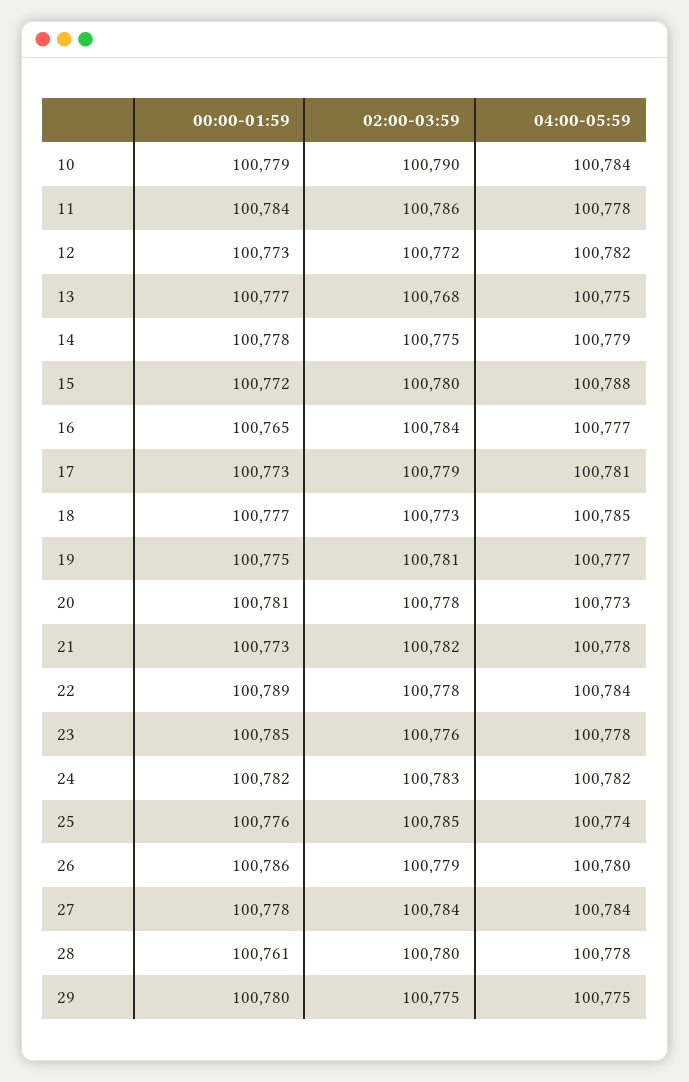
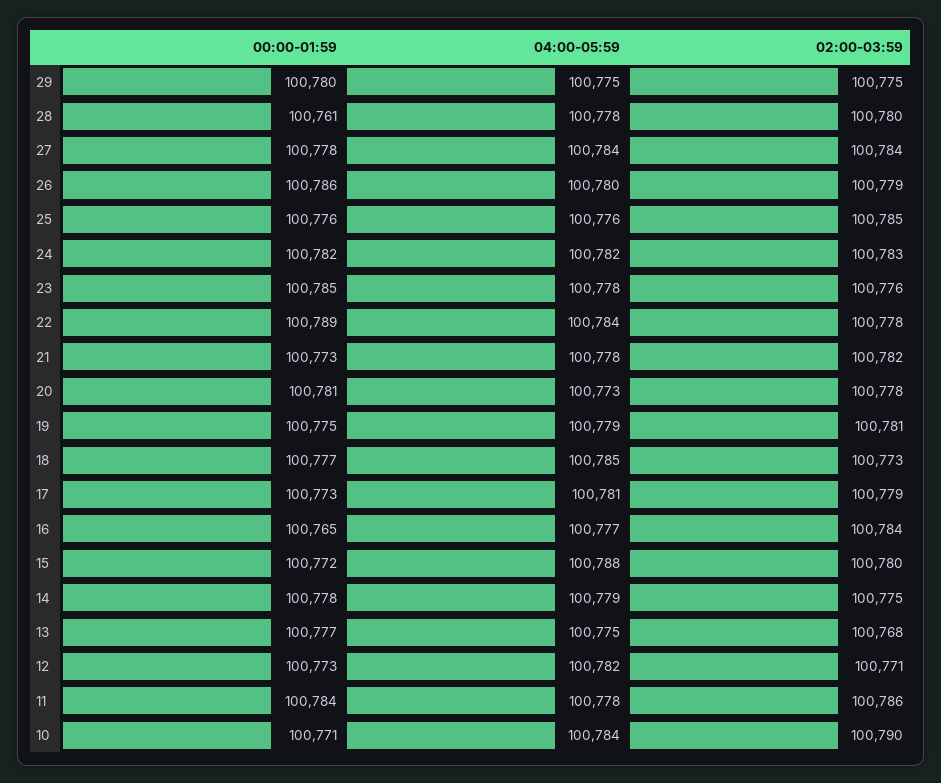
  {
    "00:00-01:59": {
-     "10": 100779,
+     "10": 100771,
      "11": 100784,
      "12": 100773,
      "13": 100777,
      "14": 100778,
      "15": 100772,
      "16": 100765,
      "17": 100773,
      "18": 100777,
      "19": 100775,
      "20": 100781,
      "21": 100773,
      "22": 100789,
      "23": 100785,
      "24": 100782,
      "25": 100776,
      "26": 100786,
      "27": 100778,
      "28": 100761,
      "29": 100780
    },
    "02:00-03:59": {
      "10": 100790,
      "11": 100786,
-     "12": 100772,
+     "12": 100771,
      "13": 100768,
      "14": 100775,
      "15": 100780,
      "16": 100784,
      "17": 100779,
      "18": 100773,
      "19": 100781,
      "20": 100778,
      "21": 100782,
      "22": 100778,
      "23": 100776,
      "24": 100783,
      "25": 100785,
      "26": 100779,
      "27": 100784,
      "28": 100780,
      "29": 100775
    },
    "04:00-05:59": {
      "10": 100784,
      "11": 100778,
      "12": 100782,
      "13": 100775,
      "14": 100779,
      "15": 100788,
      "16": 100777,
      "17": 100781,
      "18": 100785,
-     "19": 100777,
+     "19": 100779,
      "20": 100773,
      "21": 100778,
      "22": 100784,
      "23": 100778,
      "24": 100782,
-     "25": 100774,
+     "25": 100776,
      "26": 100780,
      "27": 100784,
      "28": 100778,
      "29": 100775
    }
  }

